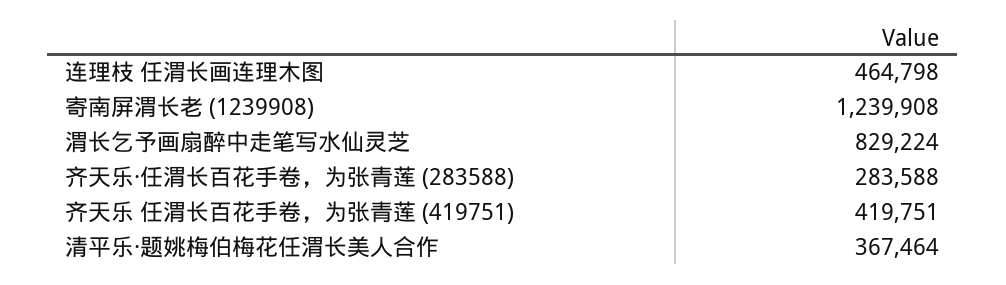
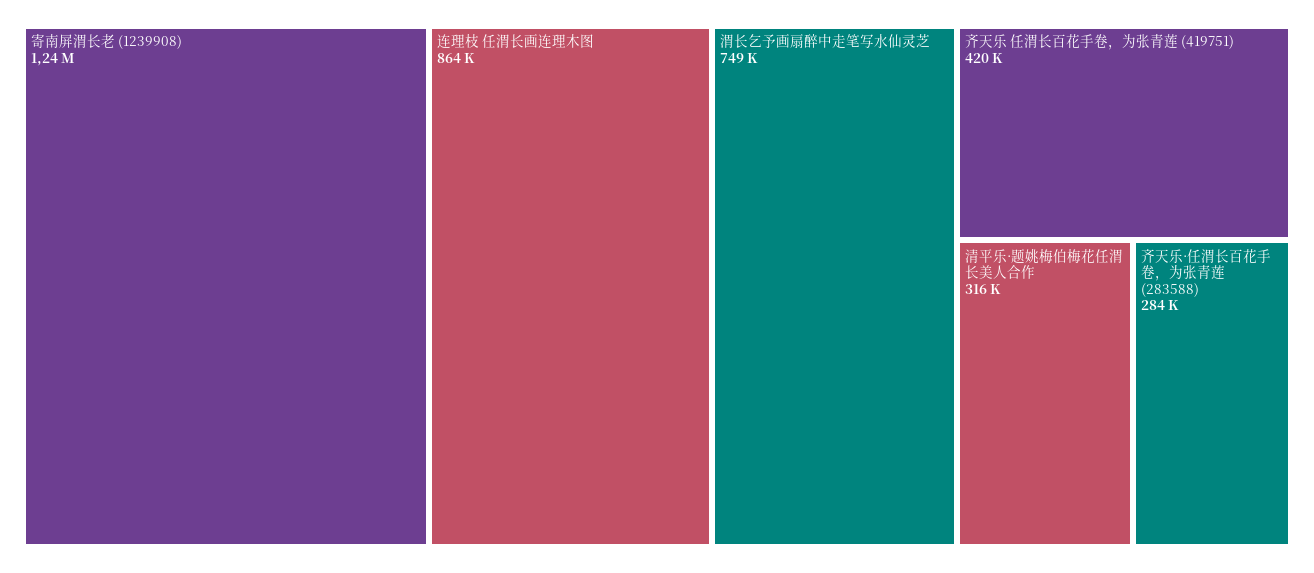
  {
-   "连理枝 任渭长画连理木图": 464798,
+   "连理枝 任渭长画连理木图": 864000,
    "寄南屏渭长老 (1239908)": 1239908,
-   "渭长乞予画扇醉中走笔写水仙灵芝": 829224,
+   "渭长乞予画扇醉中走笔写水仙灵芝": 749000,
    "齐天乐·任渭长百花手卷，为张青莲 (283588)": 283588,
    "齐天乐 任渭长百花手卷，为张青莲 (419751)": 419751,
-   "清平乐·题姚梅伯梅花任渭长美人合作": 367464
+   "清平乐·题姚梅伯梅花任渭长美人合作": 316000
  }

